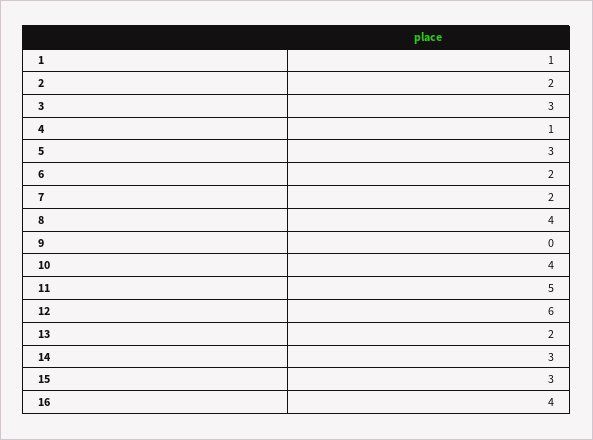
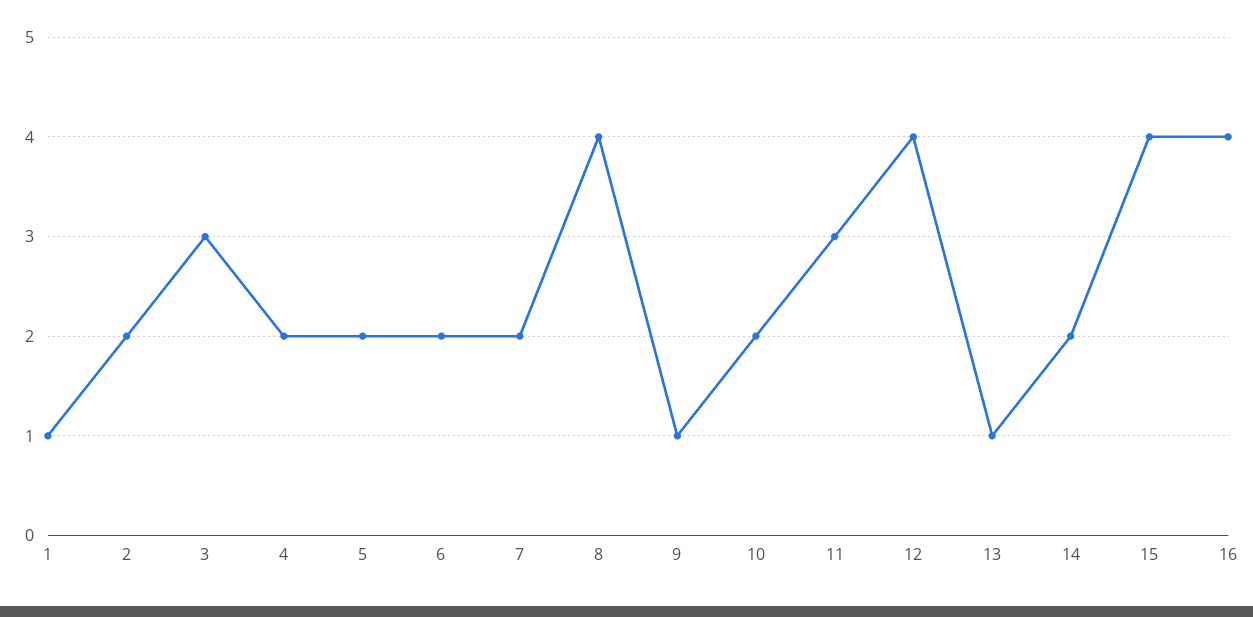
  {
    "1": 1,
    "2": 2,
    "3": 3,
-   "4": 1,
+   "4": 2,
-   "5": 3,
+   "5": 2,
    "6": 2,
    "7": 2,
    "8": 4,
-   "9": 0,
+   "9": 1,
-   "10": 4,
+   "10": 2,
-   "11": 5,
+   "11": 3,
-   "12": 6,
+   "12": 4,
-   "13": 2,
+   "13": 1,
-   "14": 3,
+   "14": 2,
-   "15": 3,
+   "15": 4,
    "16": 4
  }

